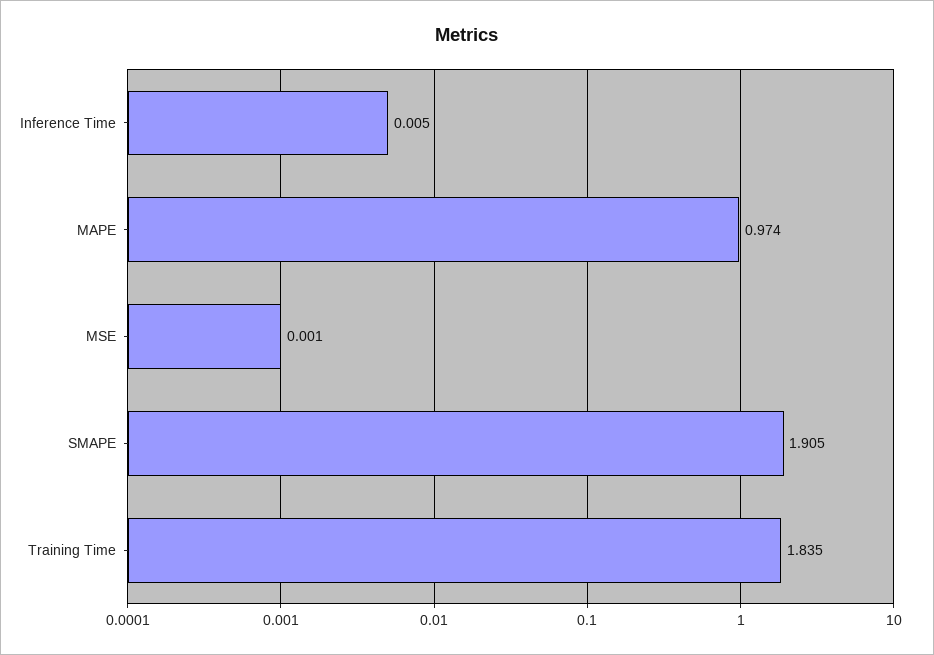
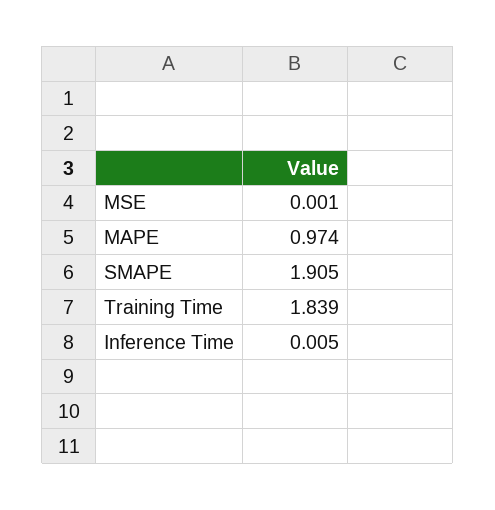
  {
    "Inference Time": 0.005,
    "MAPE": 0.974,
    "MSE": 0.001,
    "SMAPE": 1.905,
-   "Training Time": 1.835
+   "Training Time": 1.839
  }

